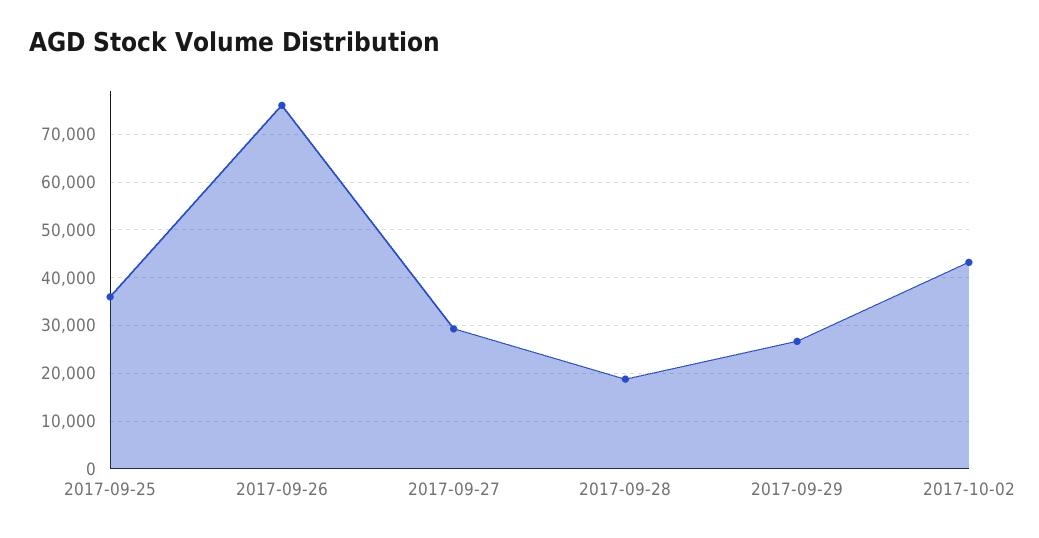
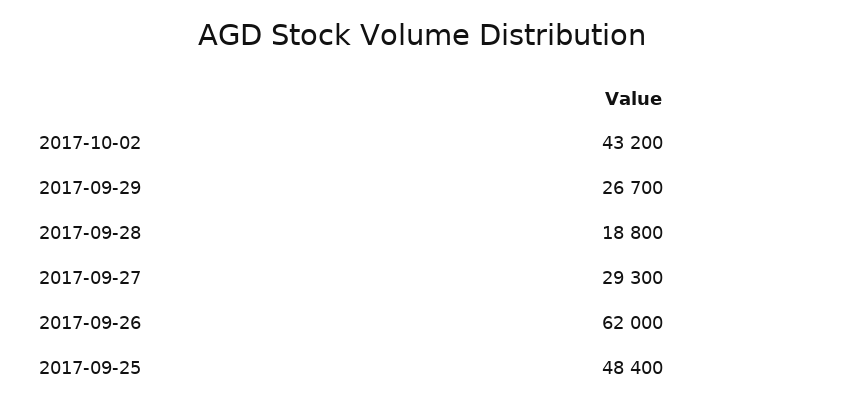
  {
-   "2017-09-25": 36000,
+   "2017-09-25": 48400,
-   "2017-09-26": 76000,
+   "2017-09-26": 62000,
    "2017-09-27": 29300,
    "2017-09-28": 18800,
    "2017-09-29": 26700,
    "2017-10-02": 43200
  }

